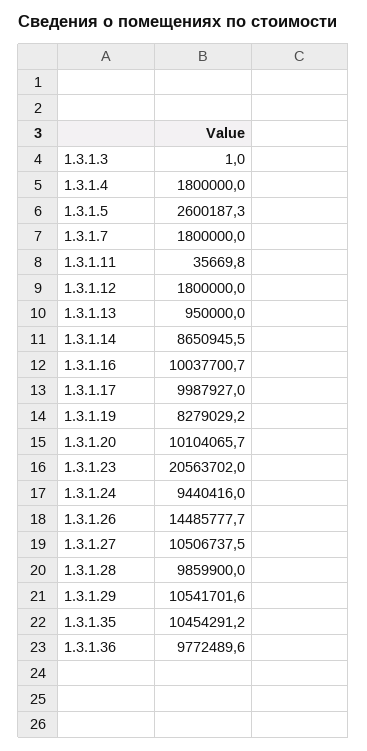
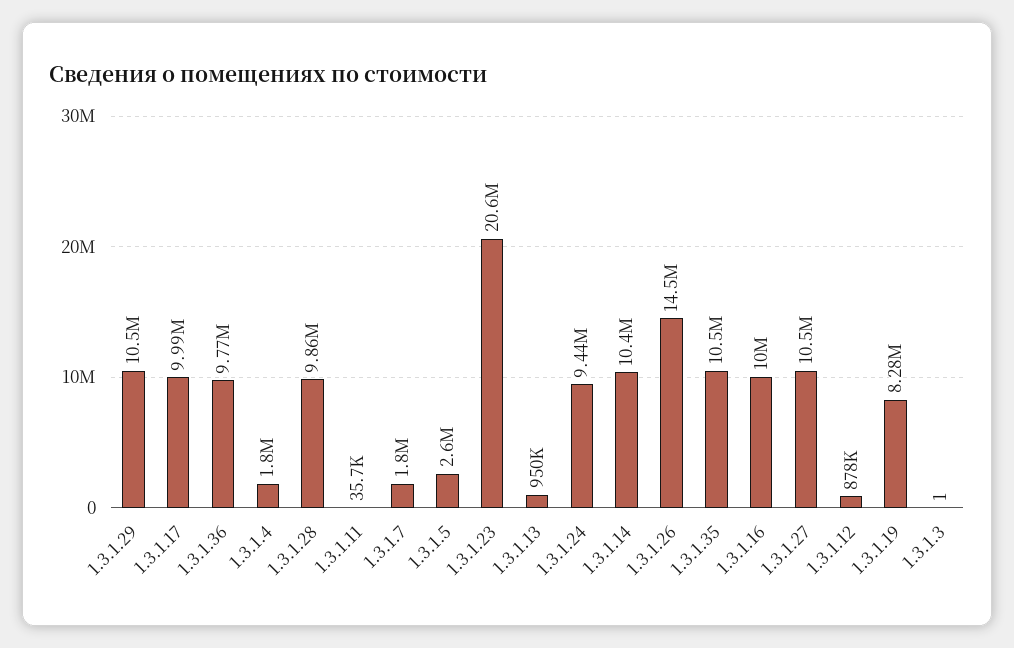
  {
    "1.3.1.3": 1,
    "1.3.1.4": 1800000,
    "1.3.1.5": 2600187.3,
    "1.3.1.7": 1800000,
    "1.3.1.11": 35669.8,
-   "1.3.1.12": 1800000,
+   "1.3.1.12": 878000,
    "1.3.1.13": 950000,
-   "1.3.1.14": 8650945.5,
+   "1.3.1.14": 10400000,
    "1.3.1.16": 10037700.7,
    "1.3.1.17": 9987927,
    "1.3.1.19": 8279029.2,
-   "1.3.1.20": 10104065.7,
    "1.3.1.23": 20563702,
    "1.3.1.24": 9440416,
    "1.3.1.26": 14485777.7,
    "1.3.1.27": 10506737.5,
    "1.3.1.28": 9859900,
    "1.3.1.29": 10541701.6,
    "1.3.1.35": 10454291.2,
    "1.3.1.36": 9772489.6
  }

